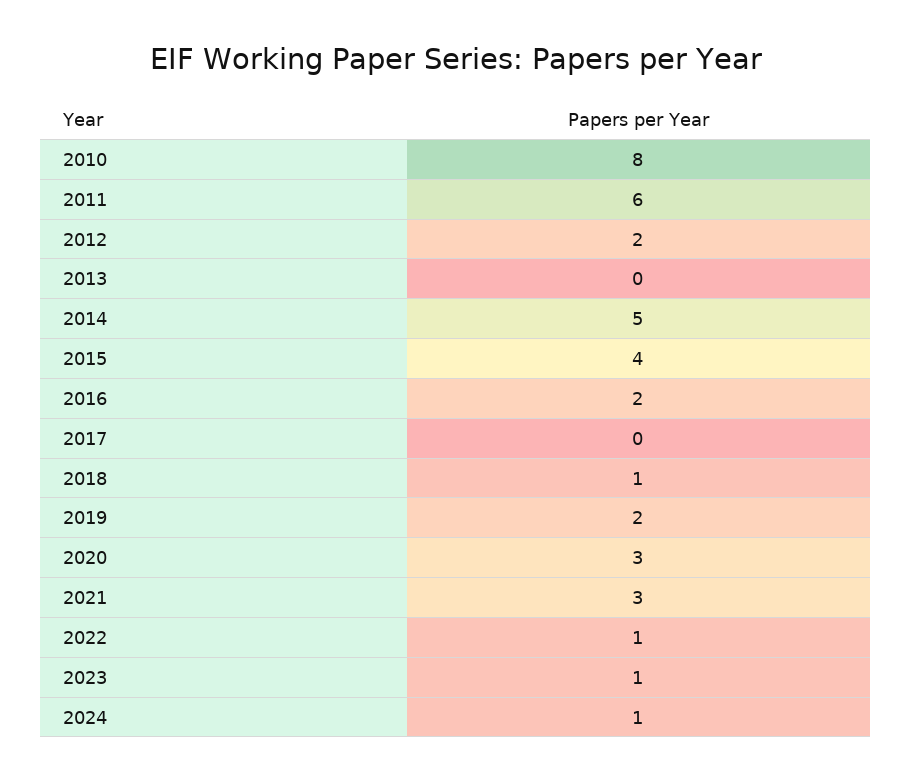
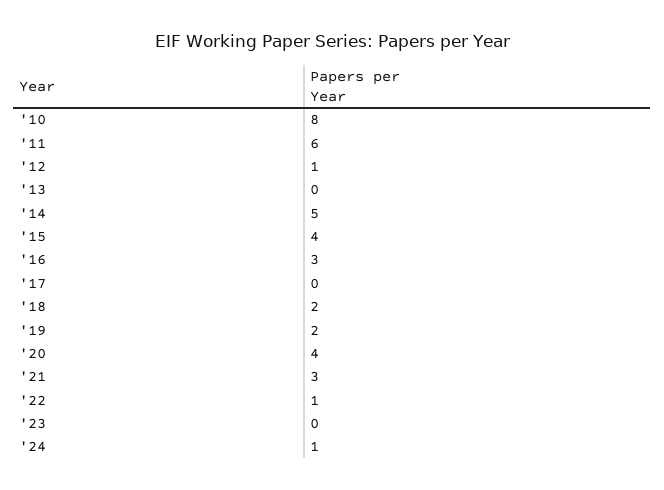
  {
    "2010": 8,
    "2011": 6,
-   "2012": 2,
+   "2012": 1,
    "2013": 0,
    "2014": 5,
    "2015": 4,
-   "2016": 2,
+   "2016": 3,
    "2017": 0,
-   "2018": 1,
+   "2018": 2,
    "2019": 2,
-   "2020": 3,
+   "2020": 4,
    "2021": 3,
    "2022": 1,
-   "2023": 1,
+   "2023": 0,
    "2024": 1
  }

